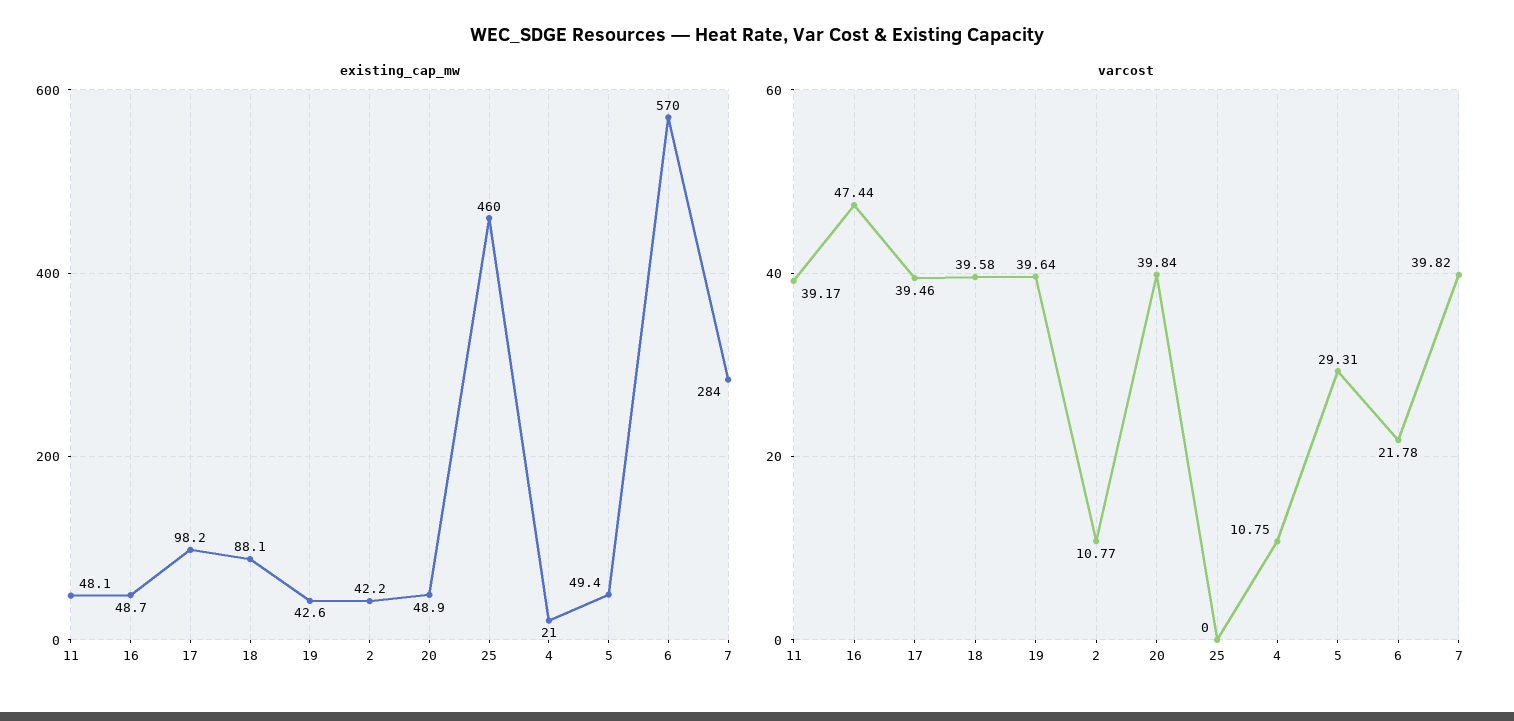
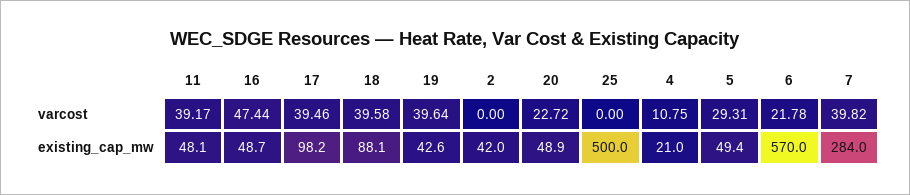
  {
    "existing_cap_mw": {
      "11": 48.1,
      "16": 48.7,
      "17": 98.2,
      "18": 88.1,
      "19": 42.6,
-     "2": 42.2,
+     "2": 42,
      "20": 48.9,
-     "25": 460,
+     "25": 500,
      "4": 21,
      "5": 49.4,
      "6": 570,
      "7": 284
    },
    "varcost": {
      "11": 39.17,
      "16": 47.44,
      "17": 39.46,
      "18": 39.58,
      "19": 39.64,
-     "2": 10.77,
+     "2": 0,
-     "20": 39.84,
+     "20": 22.72,
      "25": 0,
      "4": 10.75,
      "5": 29.31,
      "6": 21.78,
      "7": 39.82
    }
  }

